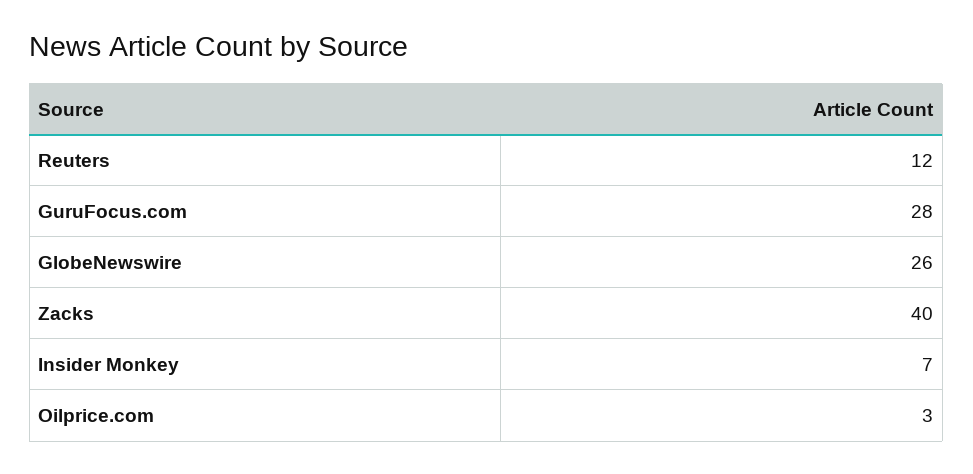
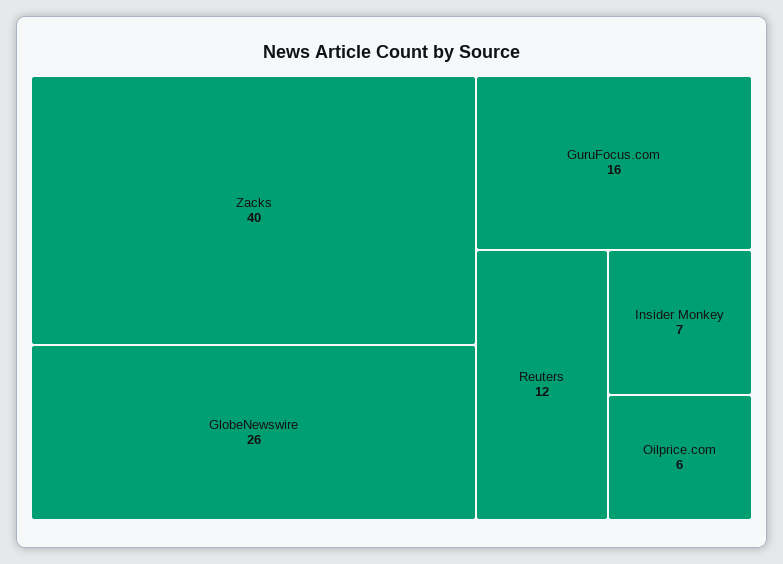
  {
    "Reuters": 12,
-   "GuruFocus.com": 28,
+   "GuruFocus.com": 16,
    "GlobeNewswire": 26,
    "Zacks": 40,
    "Insider Monkey": 7,
-   "Oilprice.com": 3
+   "Oilprice.com": 6
  }

